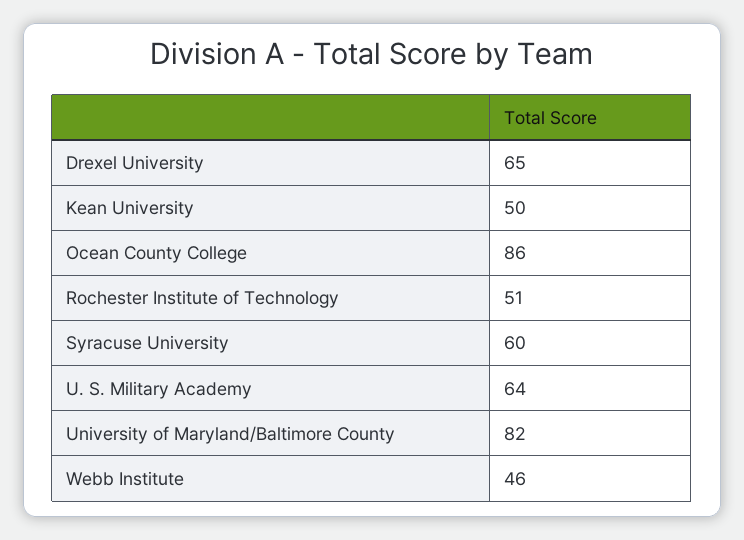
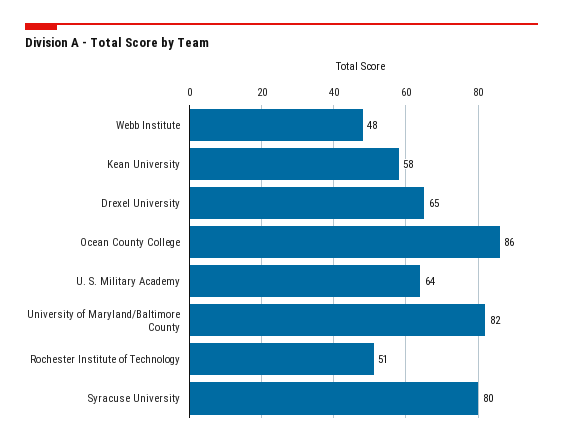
  {
    "Drexel University": 65,
-   "Kean University": 50,
+   "Kean University": 58,
    "Ocean County College": 86,
    "Rochester Institute of Technology": 51,
-   "Syracuse University": 60,
+   "Syracuse University": 80,
    "U. S. Military Academy": 64,
    "University of Maryland/Baltimore County": 82,
-   "Webb Institute": 46
+   "Webb Institute": 48
  }

